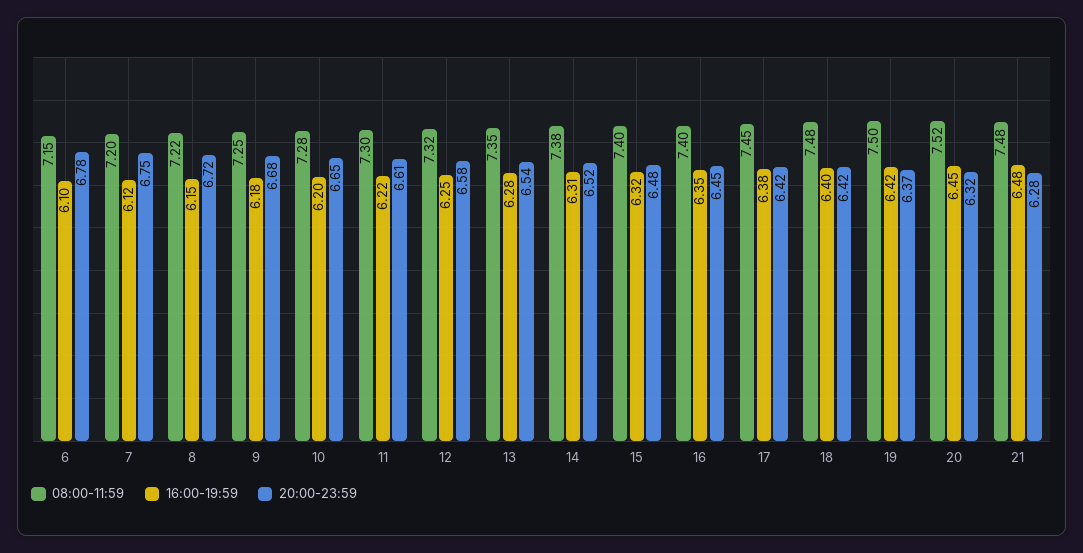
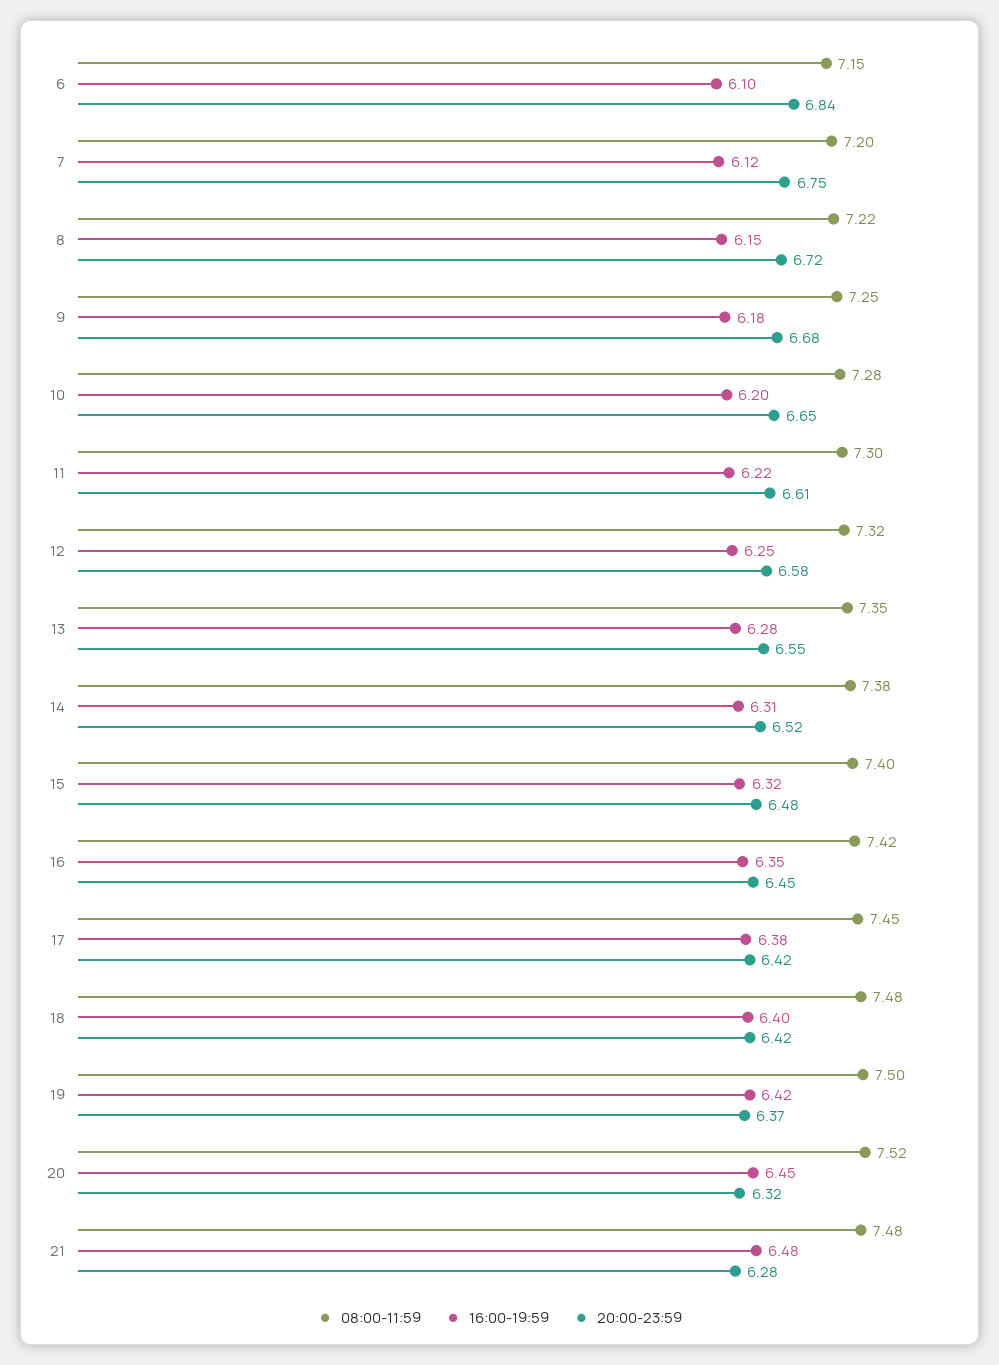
  {
    "08:00-11:59": {
      "6": 7.15,
      "7": 7.2,
      "8": 7.22,
      "9": 7.25,
      "10": 7.28,
      "11": 7.3,
      "12": 7.32,
      "13": 7.35,
      "14": 7.38,
      "15": 7.4,
-     "16": 7.4,
+     "16": 7.42,
      "17": 7.45,
      "18": 7.48,
      "19": 7.5,
      "20": 7.52,
      "21": 7.48
    },
    "16:00-19:59": {
      "6": 6.1,
      "7": 6.12,
      "8": 6.15,
      "9": 6.18,
      "10": 6.2,
      "11": 6.22,
      "12": 6.25,
      "13": 6.28,
      "14": 6.31,
      "15": 6.32,
      "16": 6.35,
      "17": 6.38,
      "18": 6.4,
      "19": 6.42,
      "20": 6.45,
      "21": 6.48
    },
    "20:00-23:59": {
-     "6": 6.78,
+     "6": 6.84,
      "7": 6.75,
      "8": 6.72,
      "9": 6.68,
      "10": 6.65,
      "11": 6.61,
      "12": 6.58,
-     "13": 6.54,
+     "13": 6.55,
      "14": 6.52,
      "15": 6.48,
      "16": 6.45,
      "17": 6.42,
      "18": 6.42,
      "19": 6.37,
      "20": 6.32,
      "21": 6.28
    }
  }

